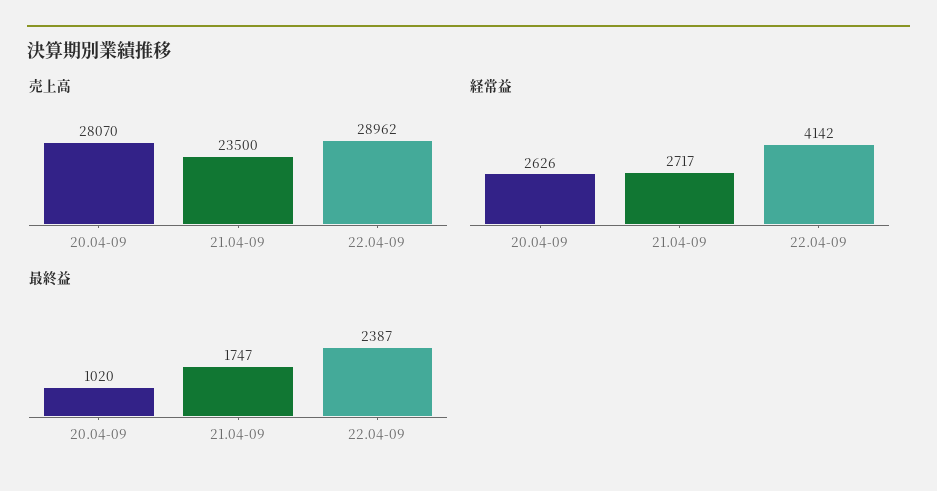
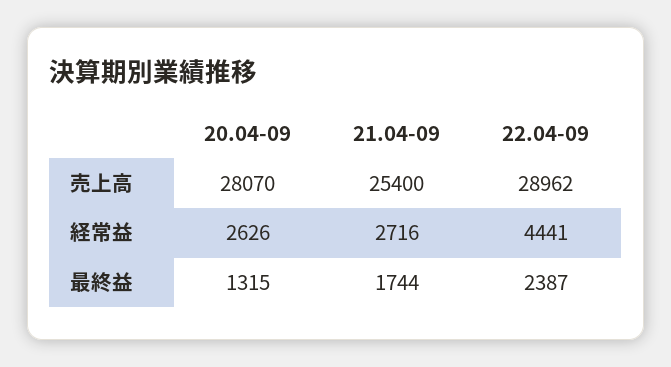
  {
    "売上高": {
      "20.04-09": 28070,
-     "21.04-09": 23500,
+     "21.04-09": 25400,
      "22.04-09": 28962
    },
    "経常益": {
      "20.04-09": 2626,
-     "21.04-09": 2717,
+     "21.04-09": 2716,
-     "22.04-09": 4142
+     "22.04-09": 4441
    },
    "最終益": {
-     "20.04-09": 1020,
+     "20.04-09": 1315,
-     "21.04-09": 1747,
+     "21.04-09": 1744,
      "22.04-09": 2387
    }
  }

